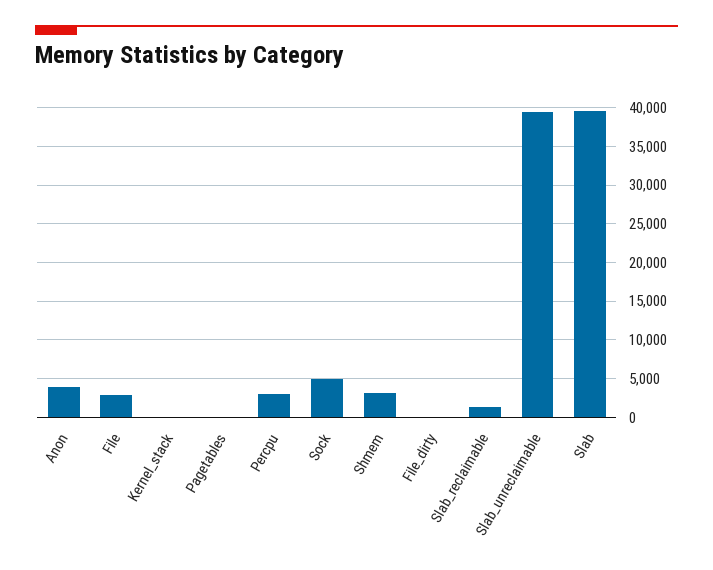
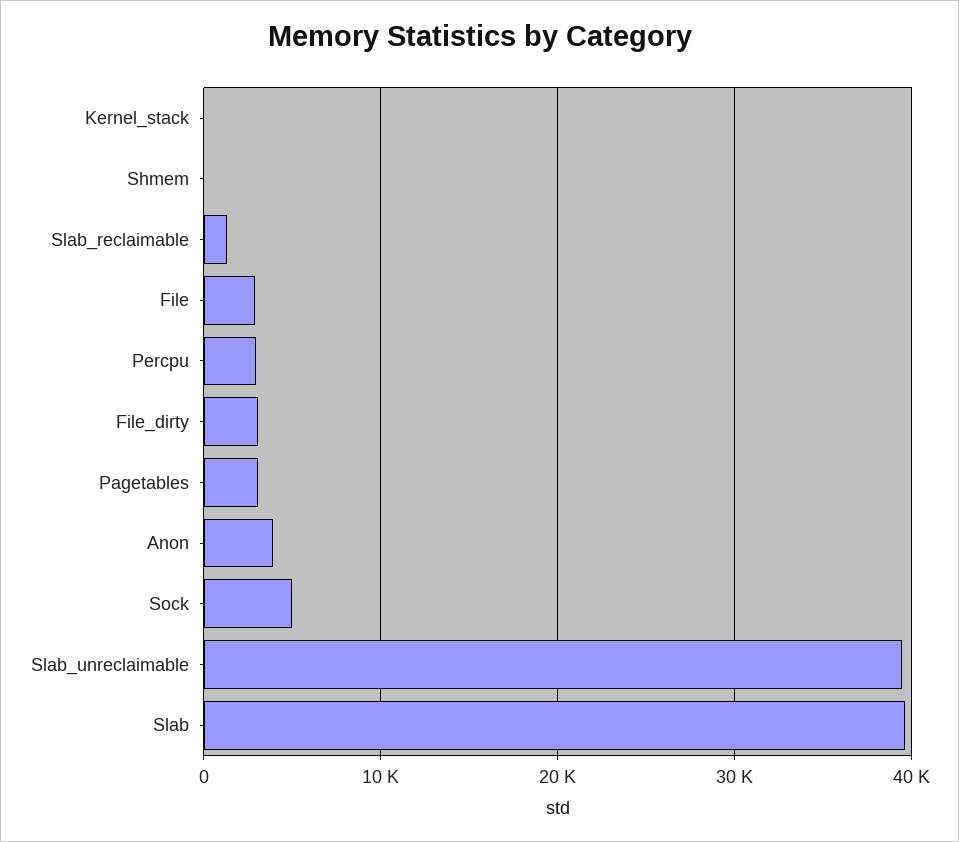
  {
    "Anon": 4000,
    "File": 3000,
    "Kernel_stack": 0,
-   "Pagetables": 0,
+   "Pagetables": 3000,
    "Percpu": 3000,
    "Sock": 5000,
-   "Shmem": 3000,
+   "Shmem": 0,
-   "File_dirty": 0,
+   "File_dirty": 3000,
    "Slab_reclaimable": 1000,
    "Slab_unreclaimable": 39000,
    "Slab": 40000
  }

